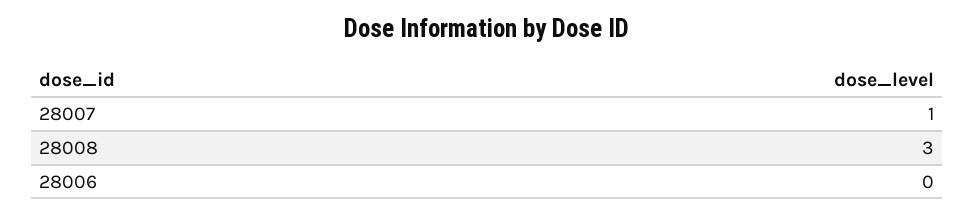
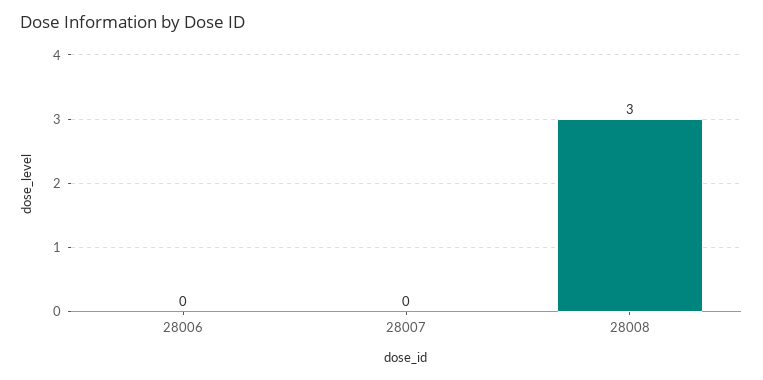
  {
-   "28007": 1,
+   "28007": 0,
    "28008": 3,
    "28006": 0
  }

